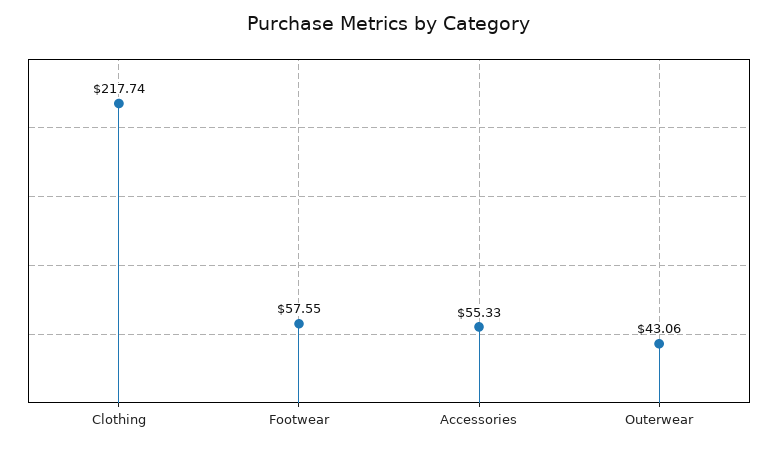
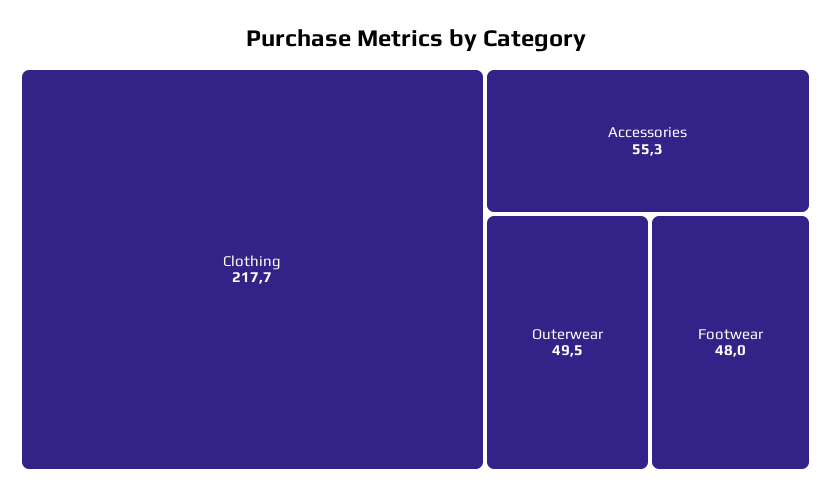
  {
    "Clothing": 217.74,
-   "Footwear": 57.55,
+   "Footwear": 48,
    "Accessories": 55.33,
-   "Outerwear": 43.06
+   "Outerwear": 49.5
  }

